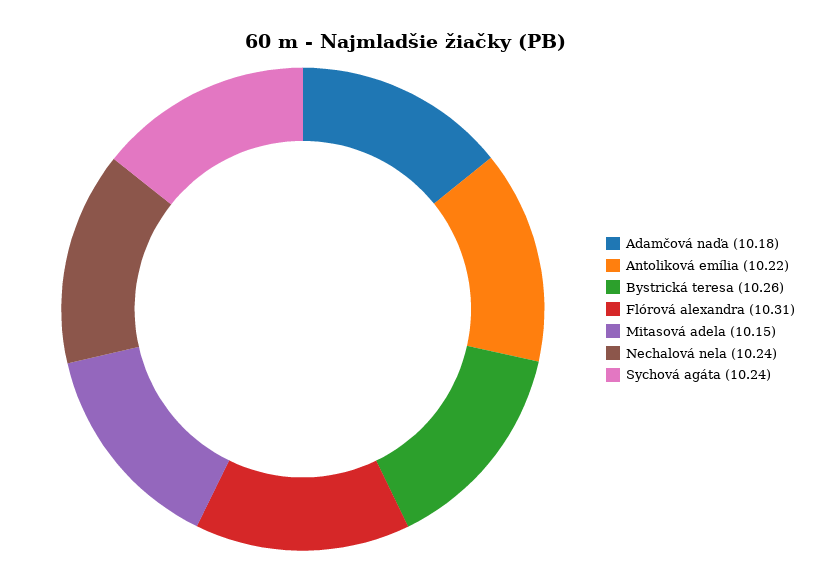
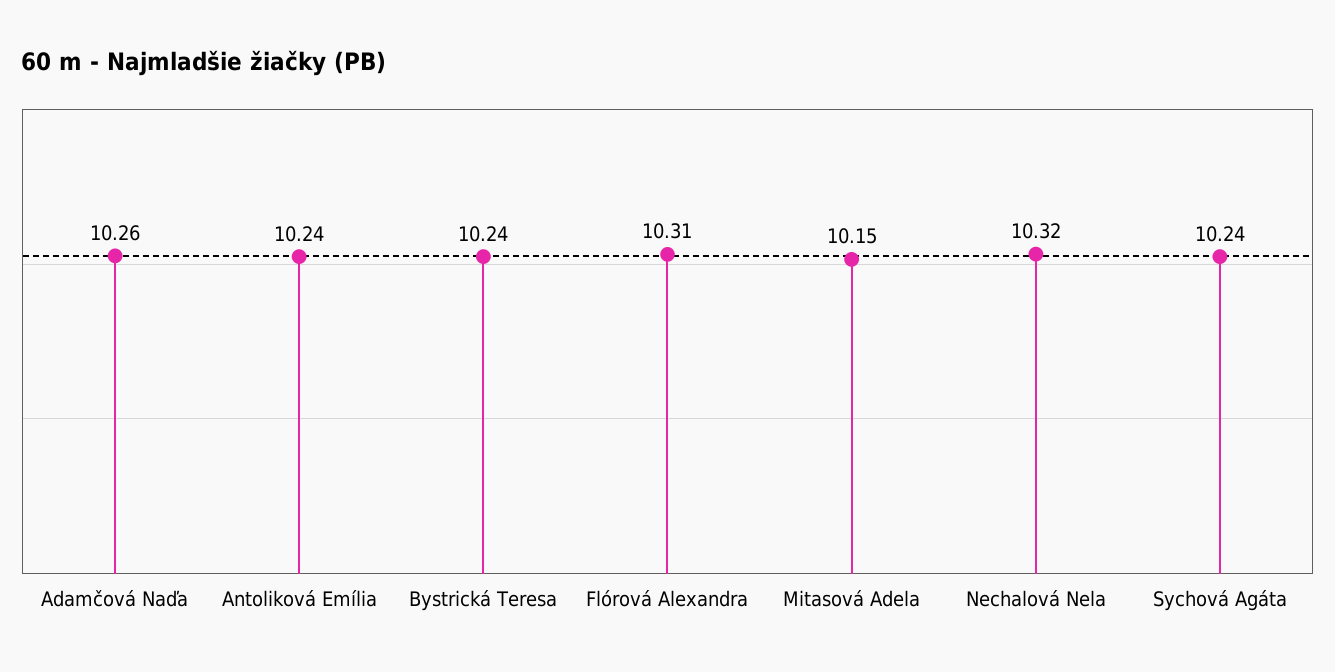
  {
-   "Adamčová naďa": 10.18,
+   "Adamčová naďa": 10.26,
-   "Antoliková emília": 10.22,
+   "Antoliková emília": 10.24,
-   "Bystrická teresa": 10.26,
+   "Bystrická teresa": 10.24,
    "Flórová alexandra": 10.31,
    "Mitasová adela": 10.15,
-   "Nechalová nela": 10.24,
+   "Nechalová nela": 10.32,
    "Sychová agáta": 10.24
  }

